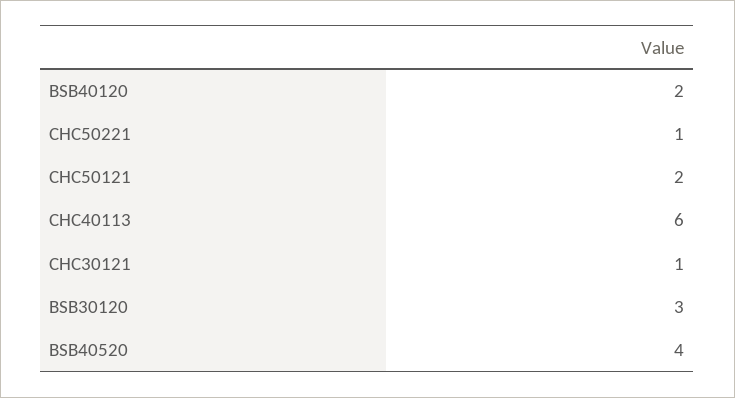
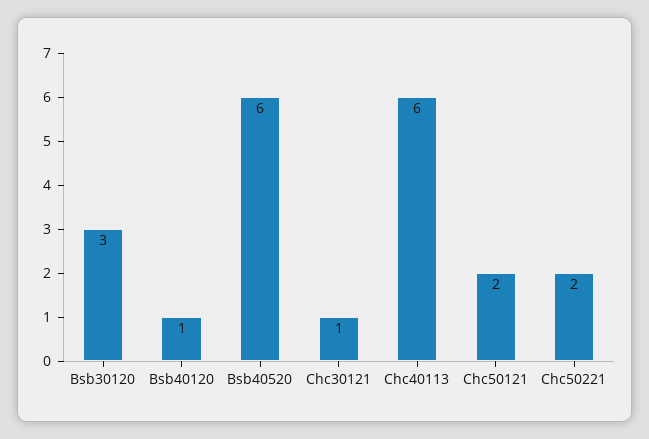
  {
-   "BSB40120": 2,
+   "BSB40120": 1,
-   "CHC50221": 1,
+   "CHC50221": 2,
    "CHC50121": 2,
    "CHC40113": 6,
    "CHC30121": 1,
    "BSB30120": 3,
-   "BSB40520": 4
+   "BSB40520": 6
  }

